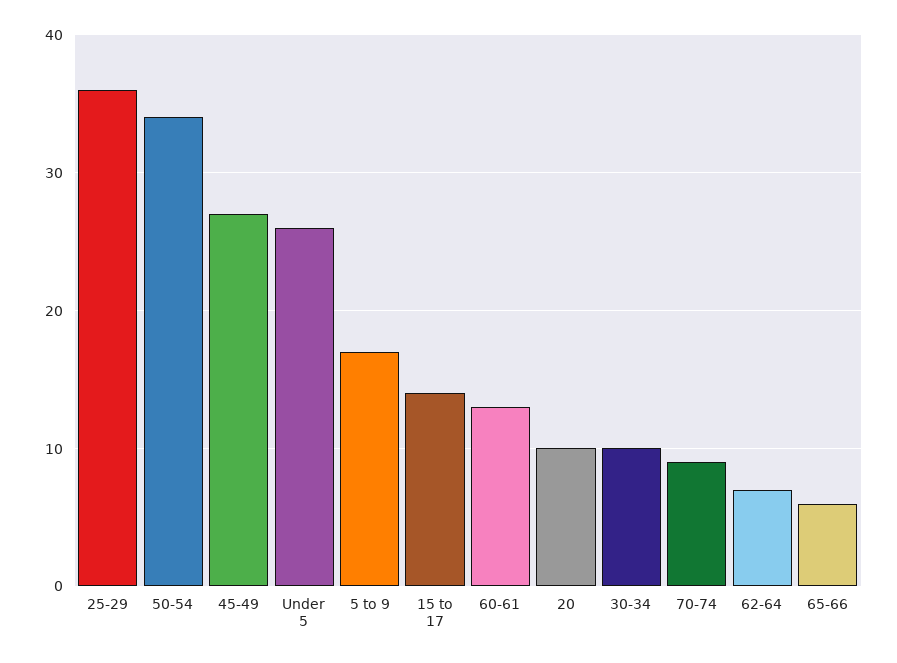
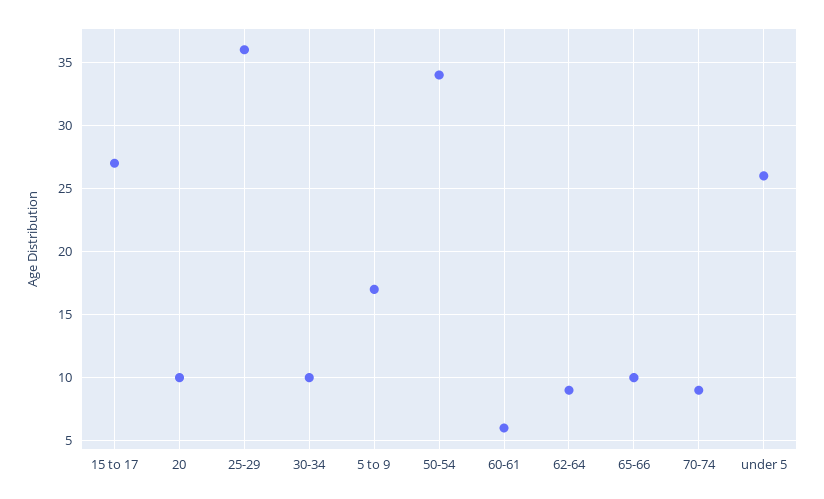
  {
    "25-29": 36,
    "50-54": 34,
-   "45-49": 27,
    "Under 5": 26,
    "5 to 9": 17,
-   "15 to 17": 14,
+   "15 to 17": 27,
-   "60-61": 13,
+   "60-61": 6,
    "20": 10,
    "30-34": 10,
    "70-74": 9,
-   "62-64": 7,
+   "62-64": 9,
-   "65-66": 6
+   "65-66": 10
  }

